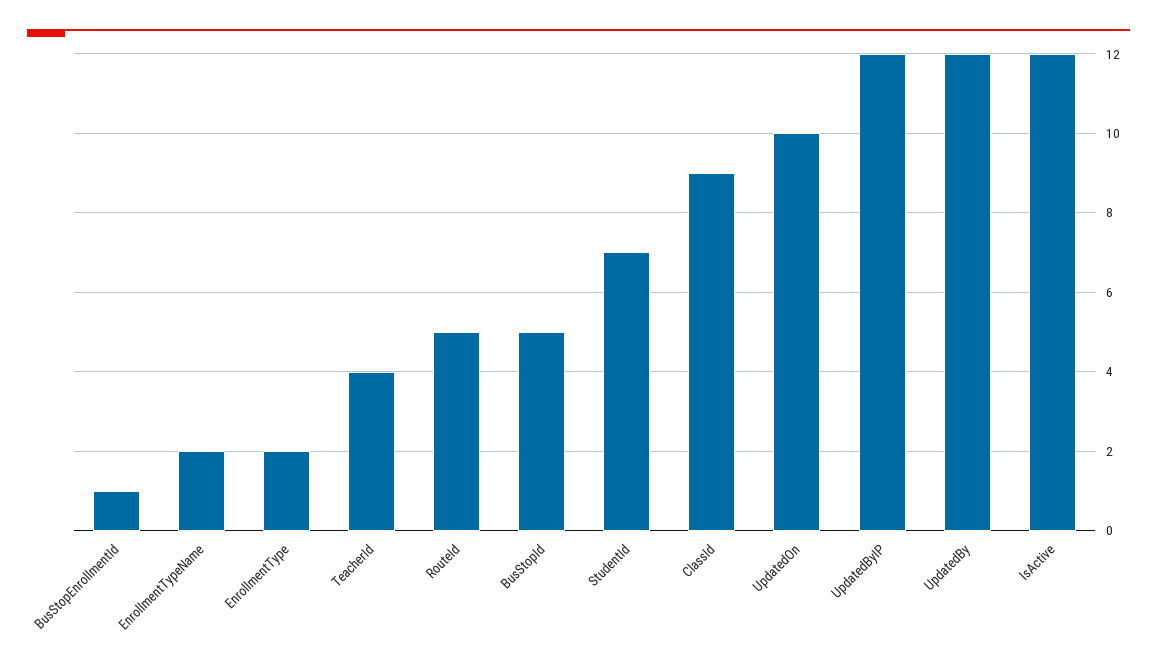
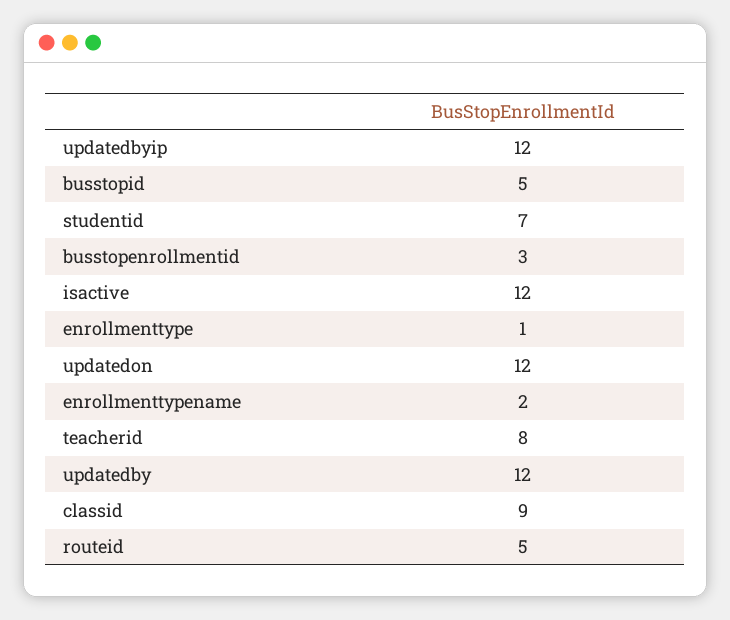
  {
-   "BusStopEnrollmentId": 1,
+   "BusStopEnrollmentId": 3,
    "EnrollmentTypeName": 2,
-   "EnrollmentType": 2,
+   "EnrollmentType": 1,
-   "TeacherId": 4,
+   "TeacherId": 8,
    "RouteId": 5,
    "BusStopId": 5,
    "StudentId": 7,
    "ClassId": 9,
-   "UpdatedOn": 10,
+   "UpdatedOn": 12,
    "UpdatedByIP": 12,
    "UpdatedBy": 12,
    "IsActive": 12
  }

